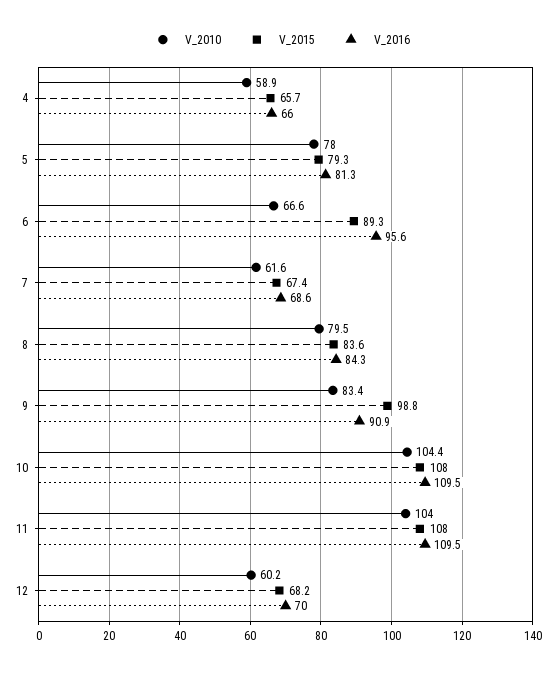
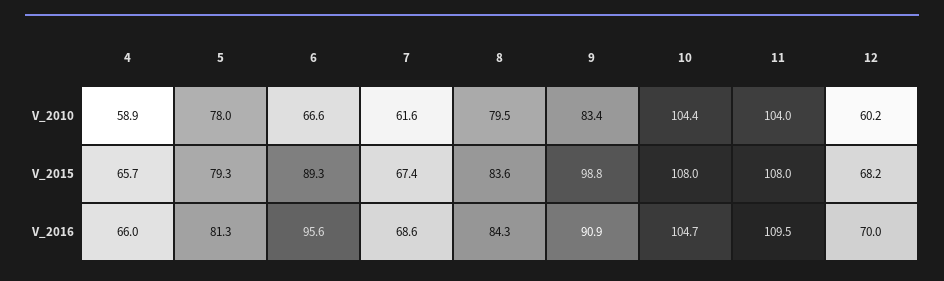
  {
    "V_2010": {
      "4": 58.9,
      "5": 78,
      "6": 66.6,
      "7": 61.6,
      "8": 79.5,
      "9": 83.4,
      "10": 104.4,
      "11": 104,
      "12": 60.2
    },
    "V_2015": {
      "4": 65.7,
      "5": 79.3,
      "6": 89.3,
      "7": 67.4,
      "8": 83.6,
      "9": 98.8,
      "10": 108,
      "11": 108,
      "12": 68.2
    },
    "V_2016": {
      "4": 66,
      "5": 81.3,
      "6": 95.6,
      "7": 68.6,
      "8": 84.3,
      "9": 90.9,
-     "10": 109.5,
+     "10": 104.7,
      "11": 109.5,
      "12": 70
    }
  }

